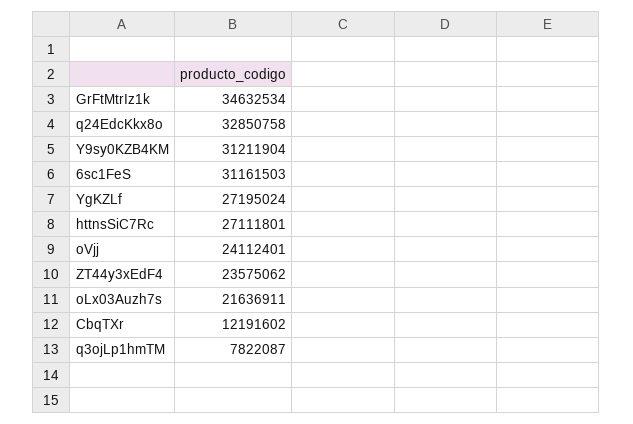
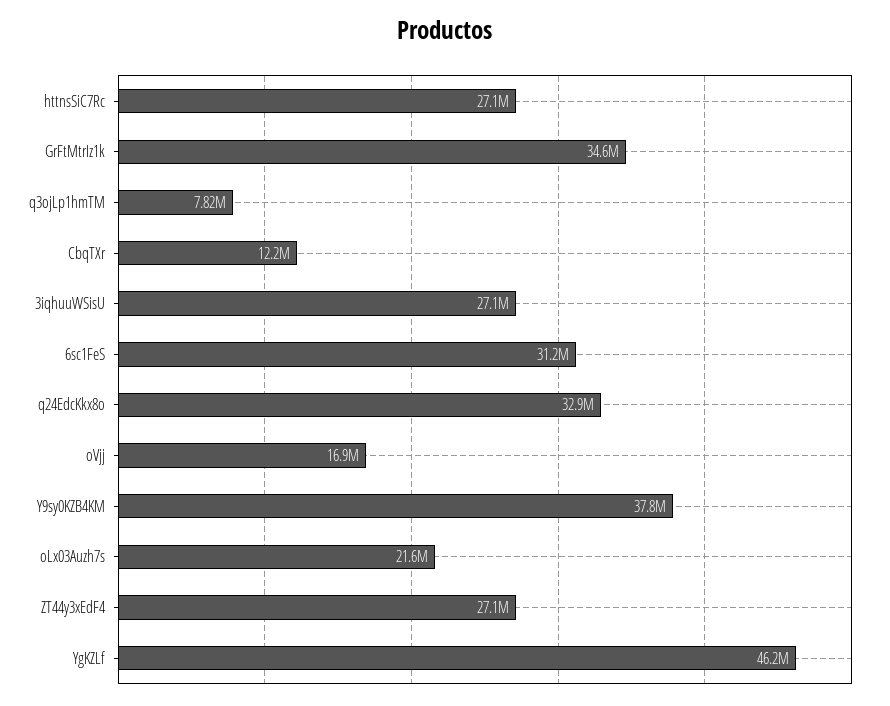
  {
    "GrFtMtrIz1k": 34632534,
    "q24EdcKkx8o": 32850758,
-   "Y9sy0KZB4KM": 31211904,
+   "Y9sy0KZB4KM": 37800000,
    "6sc1FeS": 31161503,
-   "YgKZLf": 27195024,
+   "YgKZLf": 46200000,
    "httnsSiC7Rc": 27111801,
-   "oVjj": 24112401,
+   "oVjj": 16900000,
-   "ZT44y3xEdF4": 23575062,
+   "ZT44y3xEdF4": 27100000,
    "oLx03Auzh7s": 21636911,
    "CbqTXr": 12191602,
-   "q3ojLp1hmTM": 7822087
+   "q3ojLp1hmTM": 7822087,
+   "3iqhuuWSisU": 27100000
  }

